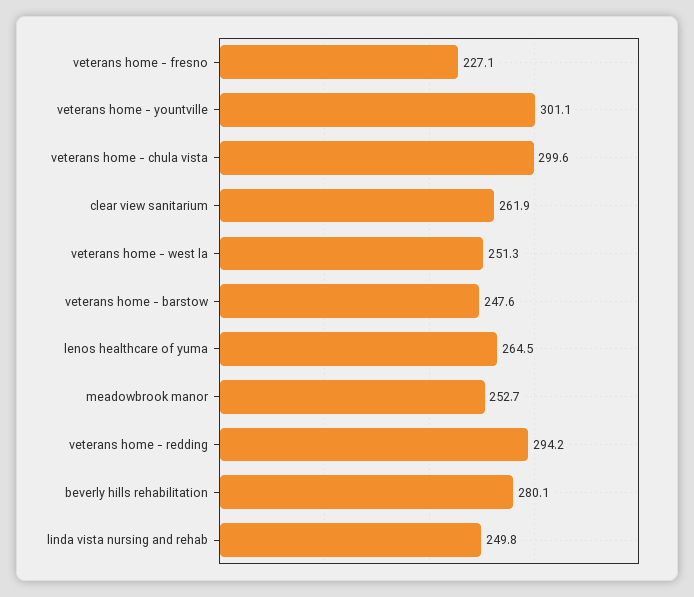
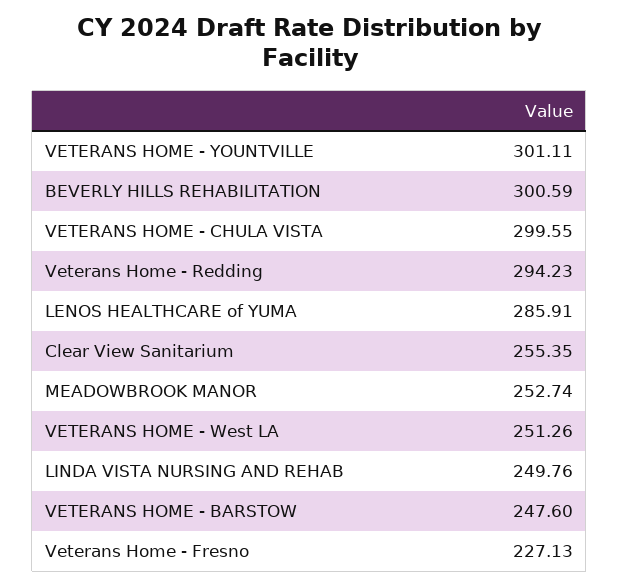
  {
    "veterans home - fresno": 227.13,
    "veterans home - yountville": 301.11,
    "veterans home - chula vista": 299.55,
-   "clear view sanitarium": 261.9,
+   "clear view sanitarium": 255.35,
    "veterans home - west la": 251.26,
    "veterans home - barstow": 247.6,
-   "lenos healthcare of yuma": 264.5,
+   "lenos healthcare of yuma": 285.91,
    "meadowbrook manor": 252.74,
    "veterans home - redding": 294.23,
-   "beverly hills rehabilitation": 280.1,
+   "beverly hills rehabilitation": 300.59,
    "linda vista nursing and rehab": 249.76
  }

